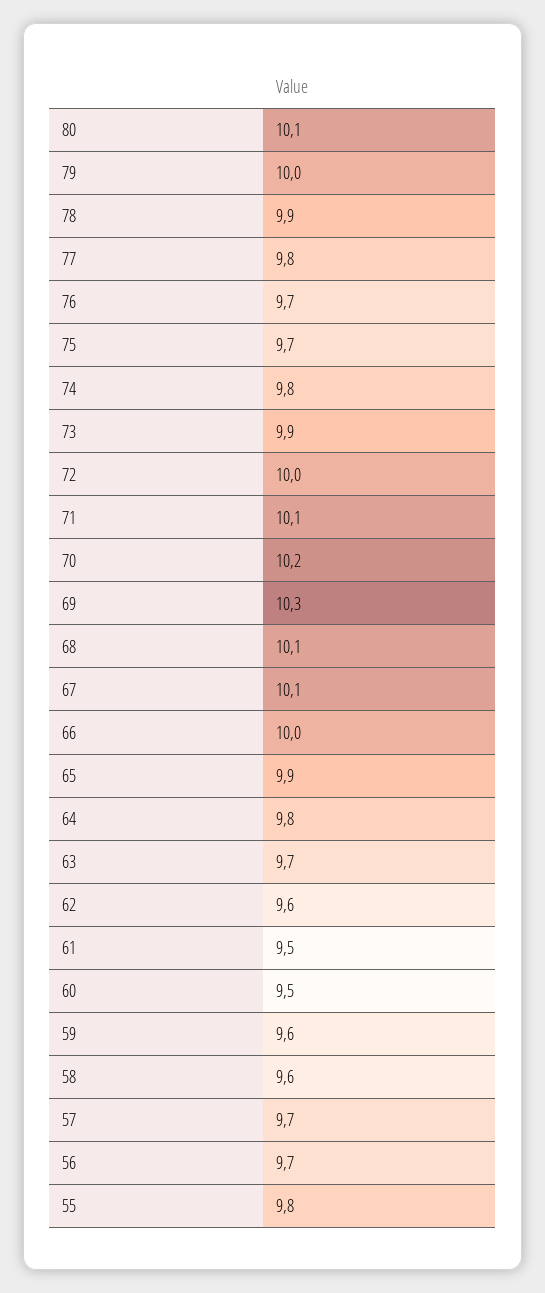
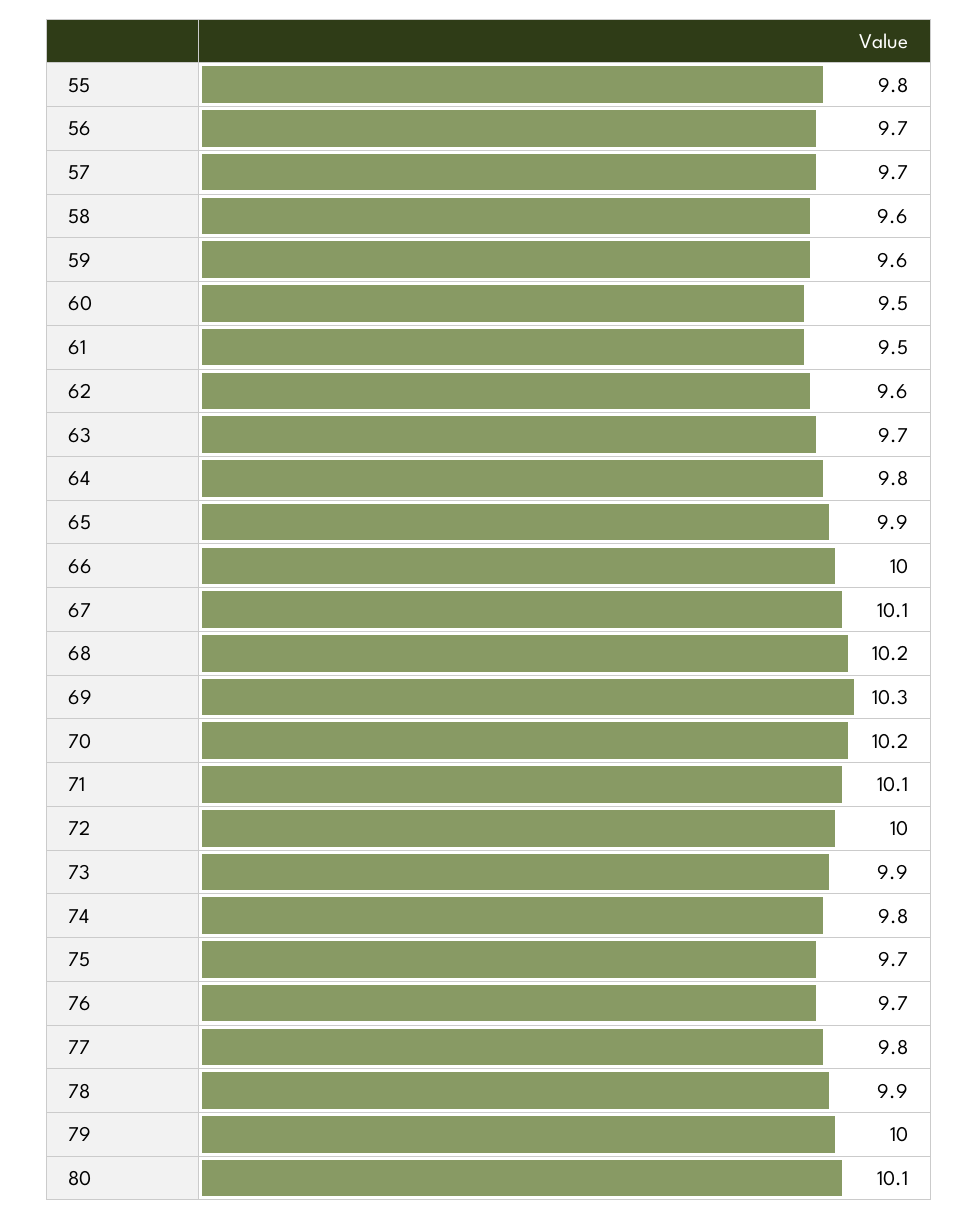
  {
    "80": 10.1,
    "79": 10,
    "78": 9.9,
    "77": 9.8,
    "76": 9.7,
    "75": 9.7,
    "74": 9.8,
    "73": 9.9,
    "72": 10,
    "71": 10.1,
    "70": 10.2,
    "69": 10.3,
-   "68": 10.1,
+   "68": 10.2,
    "67": 10.1,
    "66": 10,
    "65": 9.9,
    "64": 9.8,
    "63": 9.7,
    "62": 9.6,
    "61": 9.5,
    "60": 9.5,
    "59": 9.6,
    "58": 9.6,
    "57": 9.7,
    "56": 9.7,
    "55": 9.8
  }

